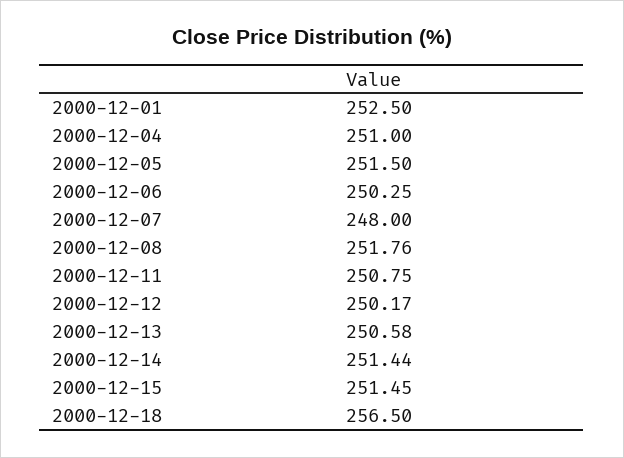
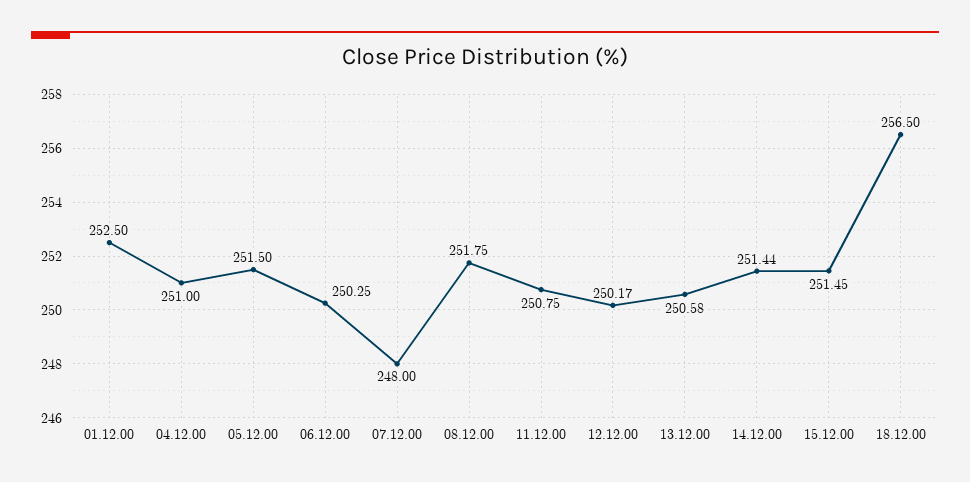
  {
    "2000-12-01": 252.5,
    "2000-12-04": 251,
    "2000-12-05": 251.5,
    "2000-12-06": 250.25,
    "2000-12-07": 248,
-   "2000-12-08": 251.76,
+   "2000-12-08": 251.75,
    "2000-12-11": 250.75,
    "2000-12-12": 250.17,
    "2000-12-13": 250.58,
    "2000-12-14": 251.44,
    "2000-12-15": 251.45,
    "2000-12-18": 256.5
  }

